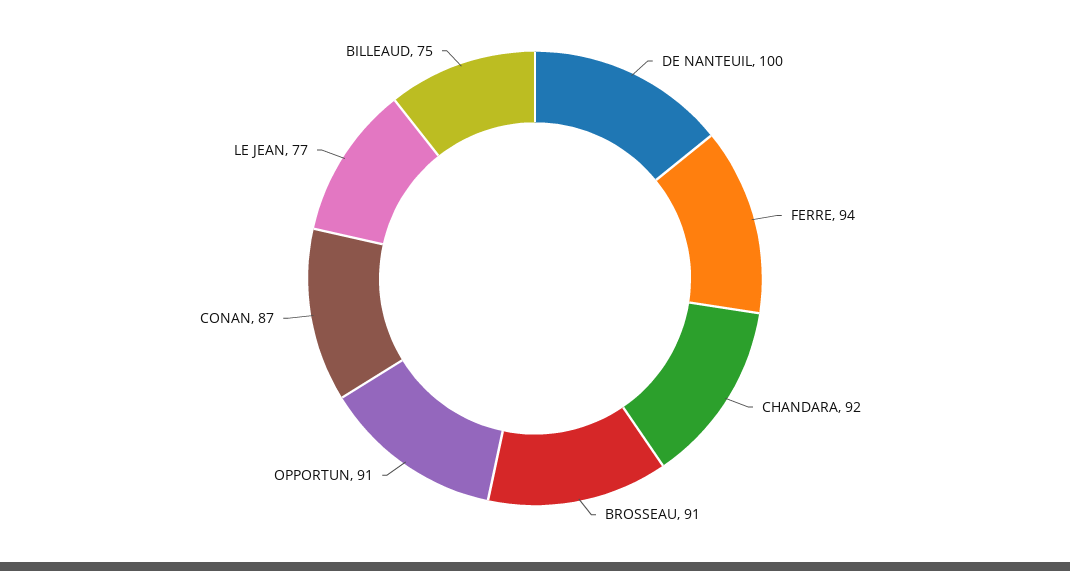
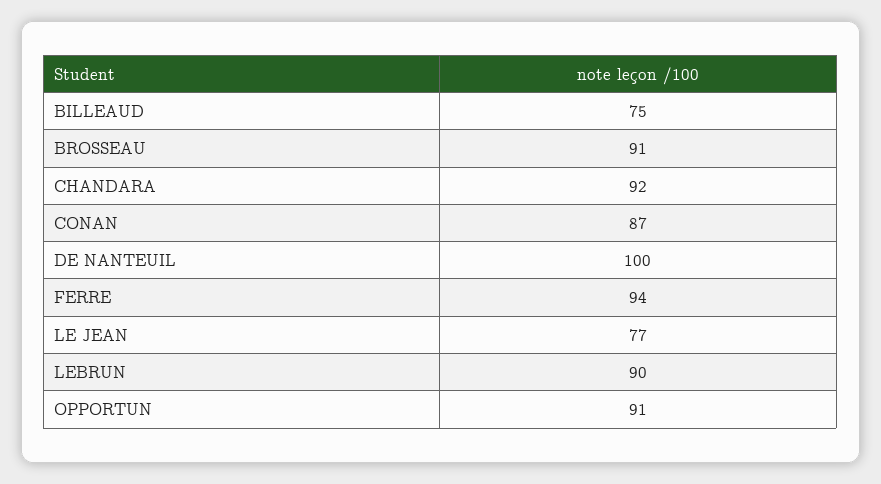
  {
    "DE NANTEUIL": 100,
    "FERRE": 94,
    "CHANDARA": 92,
    "BROSSEAU": 91,
    "OPPORTUN": 91,
    "CONAN": 87,
    "LE JEAN": 77,
-   "BILLEAUD": 75
+   "BILLEAUD": 75,
+   "LEBRUN": 90
  }

